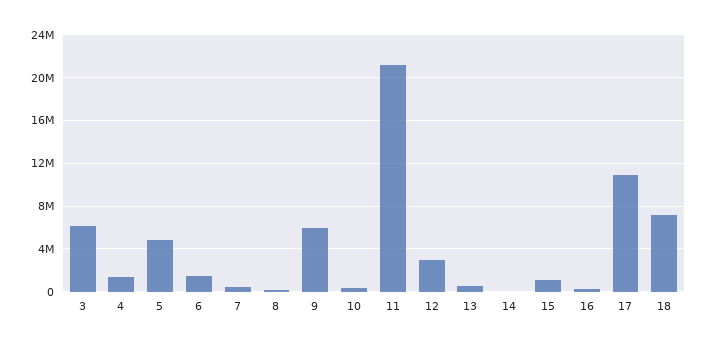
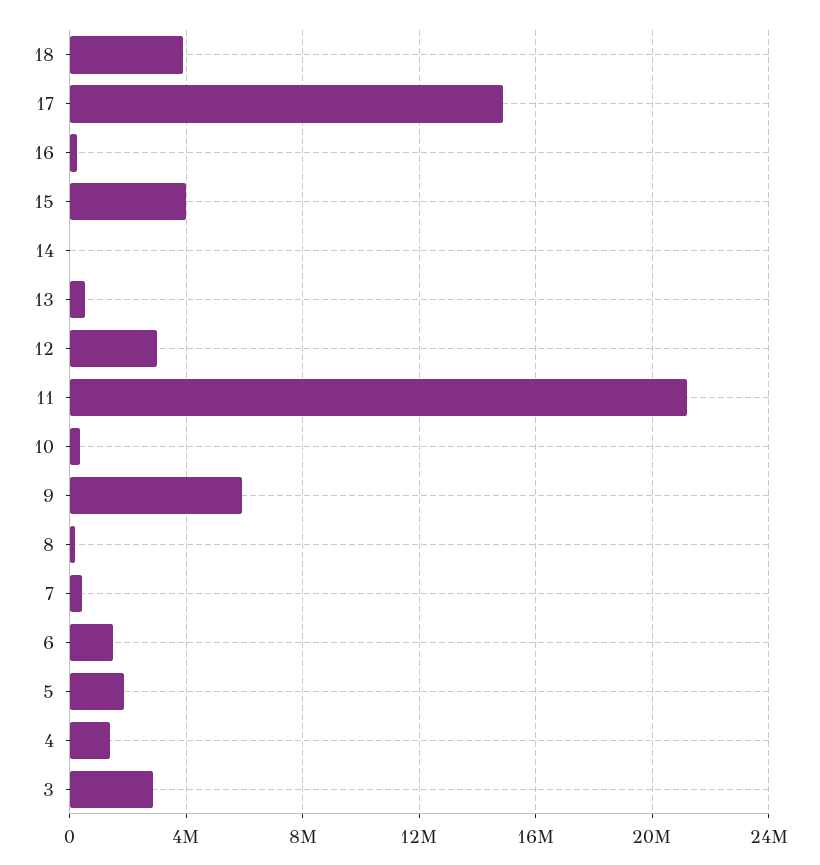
  {
-   "3": 6000000,
+   "3": 3000000,
    "4": 1500000,
-   "5": 5000000,
+   "5": 2000000,
    "6": 1500000,
    "7": 500000,
    "8": 0,
    "9": 6000000,
    "10": 500000,
    "11": 21000000,
    "12": 3000000,
    "13": 500000,
    "14": 0,
-   "15": 1000000,
+   "15": 4000000,
    "16": 500000,
-   "17": 11000000,
+   "17": 15000000,
-   "18": 7000000
+   "18": 4000000
  }

